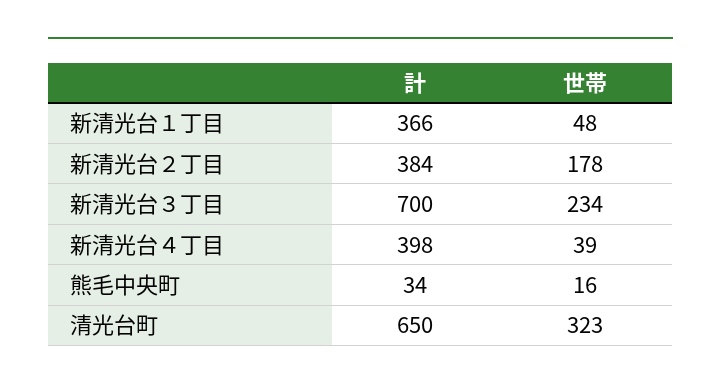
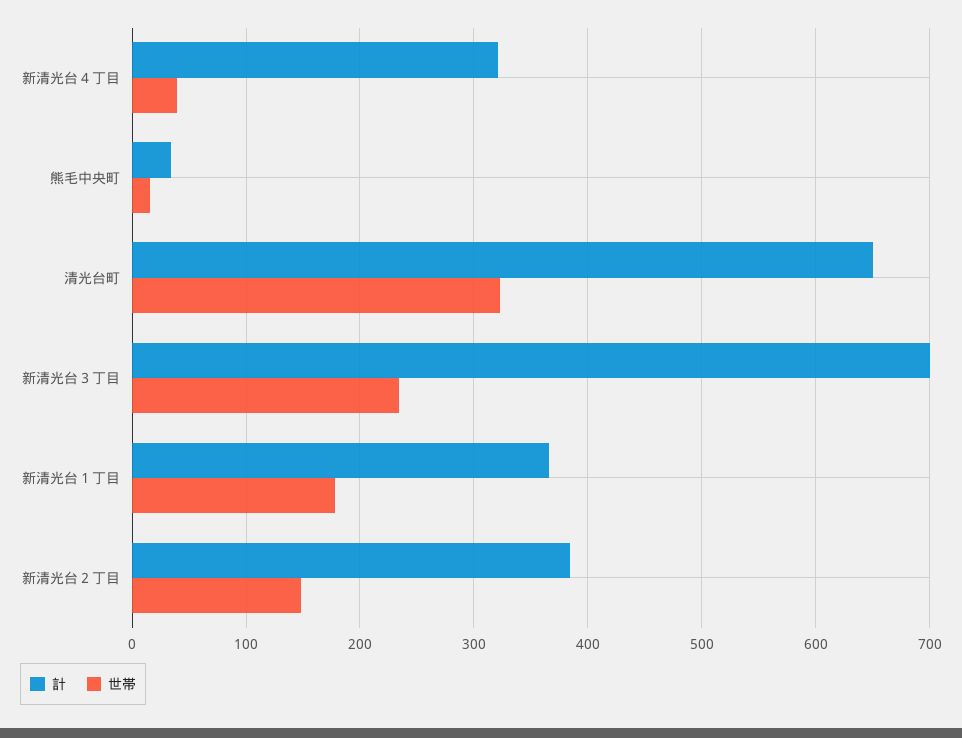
  {
    "計": {
      "新清光台１丁目": 366,
      "新清光台２丁目": 384,
      "新清光台３丁目": 700,
-     "新清光台４丁目": 398,
+     "新清光台４丁目": 320,
      "熊毛中央町": 34,
      "清光台町": 650
    },
    "世帯": {
-     "新清光台１丁目": 48,
+     "新清光台１丁目": 180,
-     "新清光台２丁目": 178,
+     "新清光台２丁目": 150,
      "新清光台３丁目": 234,
      "新清光台４丁目": 39,
      "熊毛中央町": 16,
      "清光台町": 323
    }
  }

